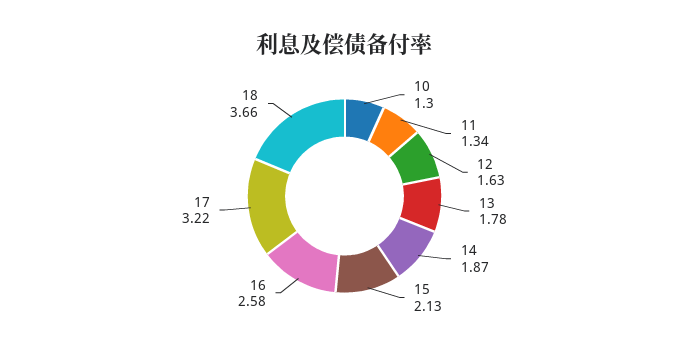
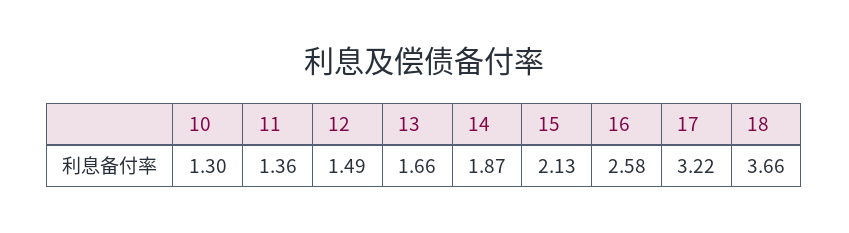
  {
    "10": 1.3,
-   "11": 1.34,
+   "11": 1.36,
-   "12": 1.63,
+   "12": 1.49,
-   "13": 1.78,
+   "13": 1.66,
    "14": 1.87,
    "15": 2.13,
    "16": 2.58,
    "17": 3.22,
    "18": 3.66
  }

